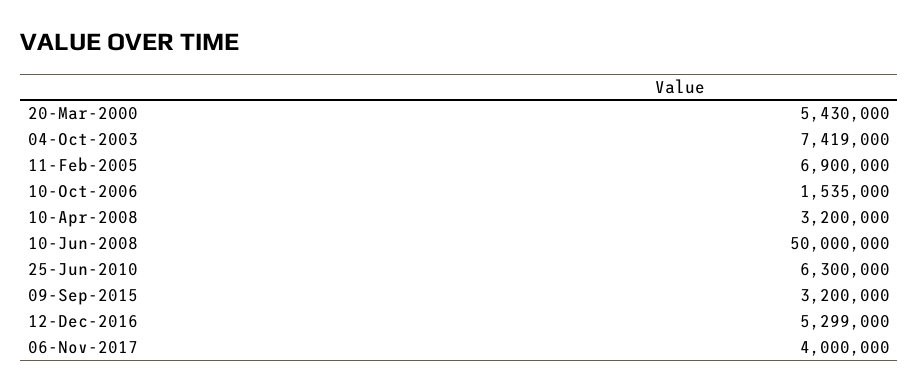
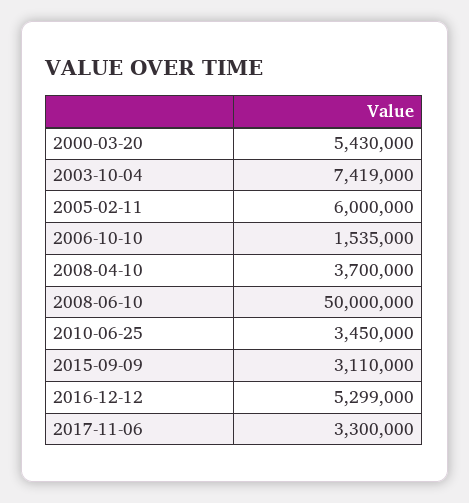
  {
    "20-Mar-2000": 5430000,
    "04-Oct-2003": 7419000,
-   "11-Feb-2005": 6900000,
+   "11-Feb-2005": 6000000,
    "10-Oct-2006": 1535000,
-   "10-Apr-2008": 3200000,
+   "10-Apr-2008": 3700000,
    "10-Jun-2008": 50000000,
-   "25-Jun-2010": 6300000,
+   "25-Jun-2010": 3450000,
-   "09-Sep-2015": 3200000,
+   "09-Sep-2015": 3110000,
    "12-Dec-2016": 5299000,
-   "06-Nov-2017": 4000000
+   "06-Nov-2017": 3300000
  }

